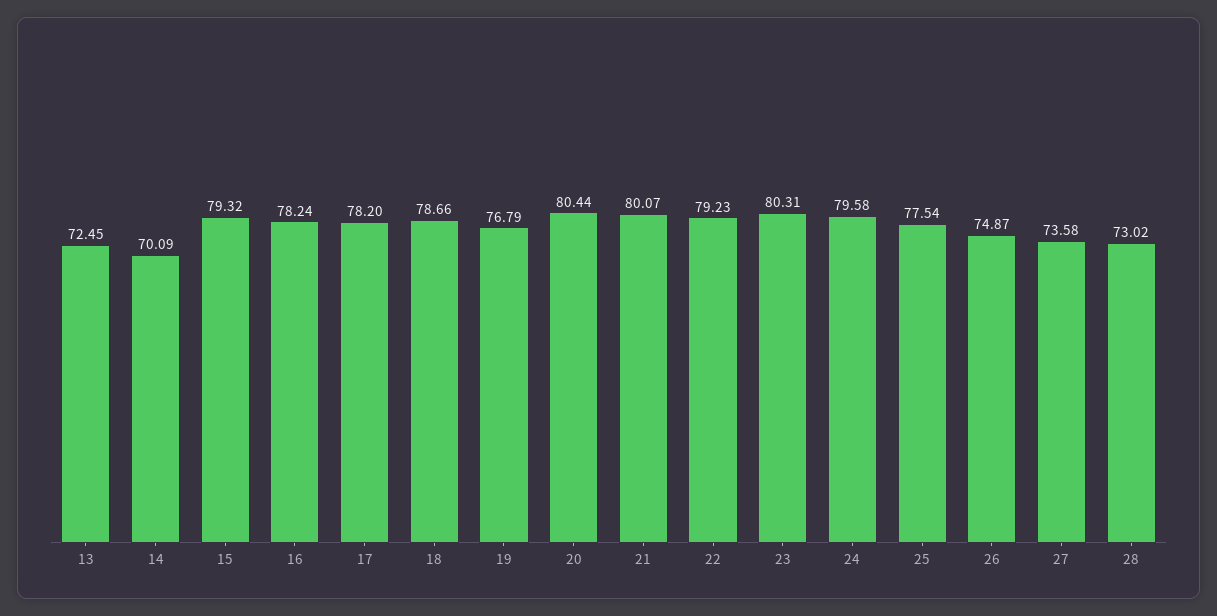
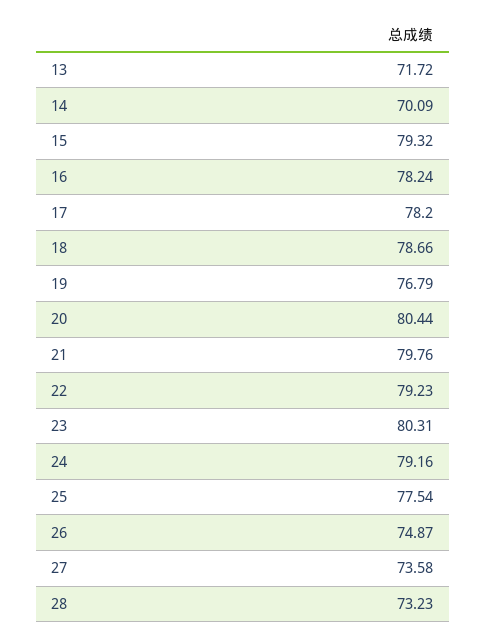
  {
-   "13": 72.45,
+   "13": 71.72,
    "14": 70.09,
    "15": 79.32,
    "16": 78.24,
    "17": 78.2,
    "18": 78.66,
    "19": 76.79,
    "20": 80.44,
-   "21": 80.07,
+   "21": 79.76,
    "22": 79.23,
    "23": 80.31,
-   "24": 79.58,
+   "24": 79.16,
    "25": 77.54,
    "26": 74.87,
    "27": 73.58,
-   "28": 73.02
+   "28": 73.23
  }

